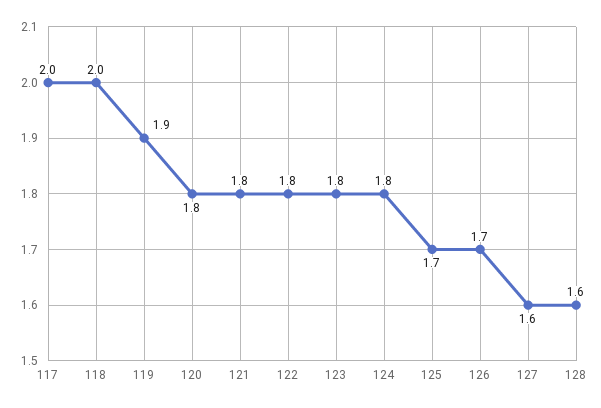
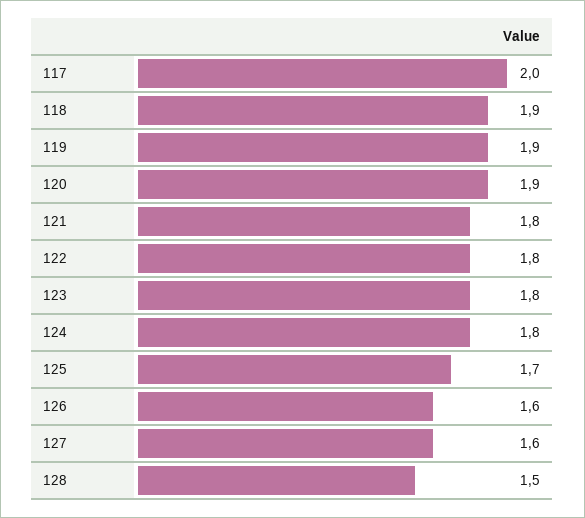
  {
    "117": 2,
-   "118": 2,
+   "118": 1.9,
    "119": 1.9,
-   "120": 1.8,
+   "120": 1.9,
    "121": 1.8,
    "122": 1.8,
    "123": 1.8,
    "124": 1.8,
    "125": 1.7,
-   "126": 1.7,
+   "126": 1.6,
    "127": 1.6,
-   "128": 1.6
+   "128": 1.5
  }

